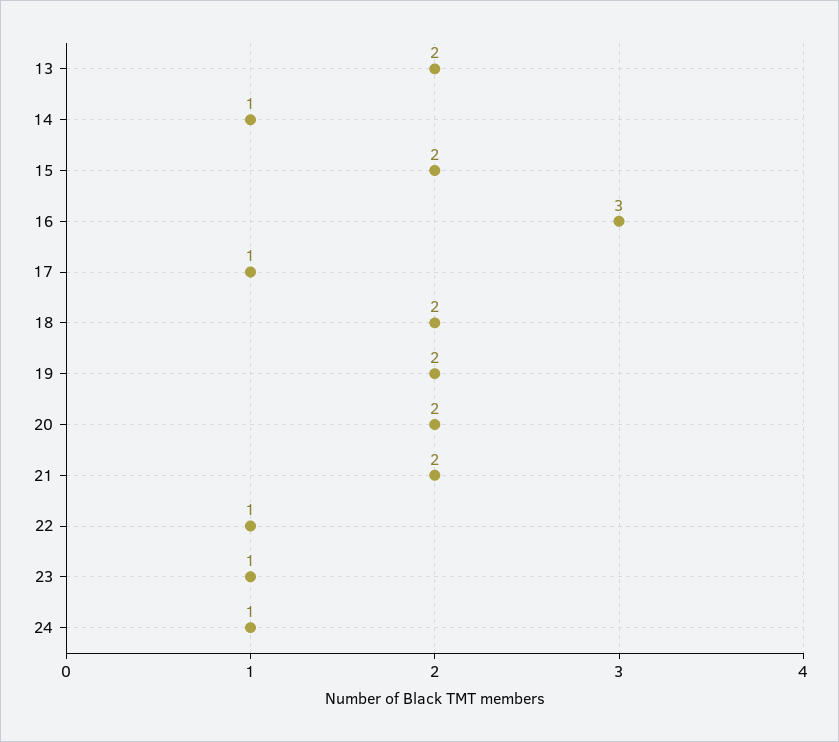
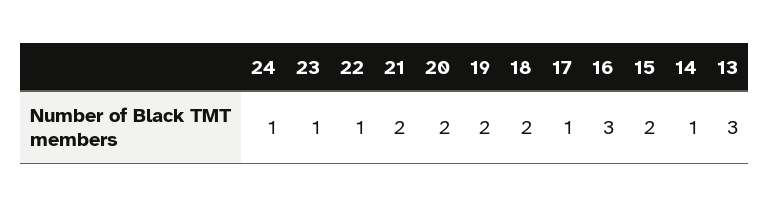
  {
-   "13": 2,
+   "13": 3,
    "14": 1,
    "15": 2,
    "16": 3,
    "17": 1,
    "18": 2,
    "19": 2,
    "20": 2,
    "21": 2,
    "22": 1,
    "23": 1,
    "24": 1
  }

